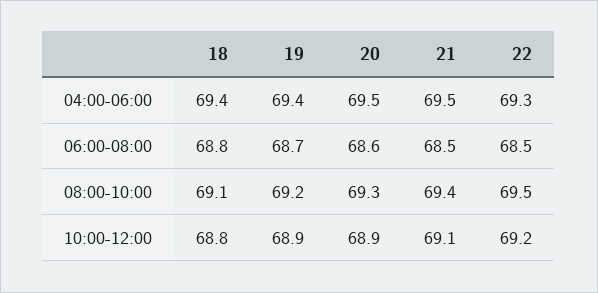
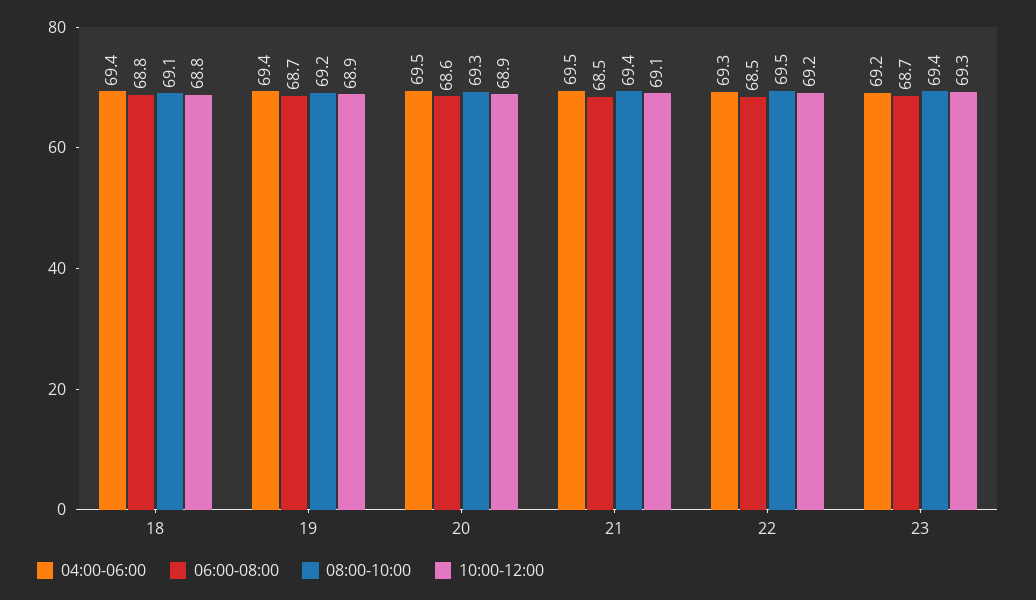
  {
    "04:00-06:00": {
      "18": 69.4,
      "19": 69.4,
      "20": 69.5,
      "21": 69.5,
-     "22": 69.3
+     "22": 69.3,
+     "23": 69.2
    },
    "06:00-08:00": {
      "18": 68.8,
      "19": 68.7,
      "20": 68.6,
      "21": 68.5,
-     "22": 68.5
+     "22": 68.5,
+     "23": 68.7
    },
    "08:00-10:00": {
      "18": 69.1,
      "19": 69.2,
      "20": 69.3,
      "21": 69.4,
-     "22": 69.5
+     "22": 69.5,
+     "23": 69.4
    },
    "10:00-12:00": {
      "18": 68.8,
      "19": 68.9,
      "20": 68.9,
      "21": 69.1,
-     "22": 69.2
+     "22": 69.2,
+     "23": 69.3
    }
  }

